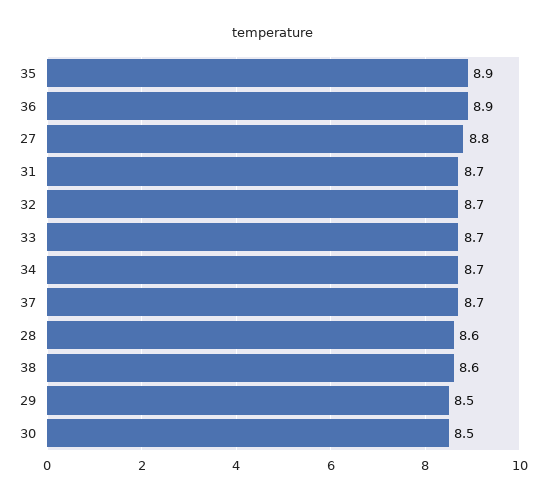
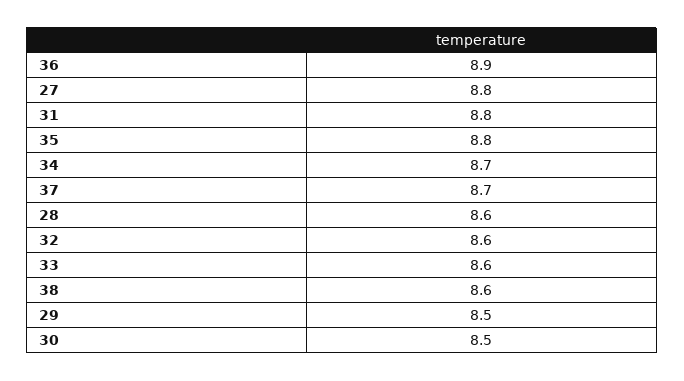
  {
-   "35": 8.9,
+   "35": 8.8,
    "36": 8.9,
    "27": 8.8,
-   "31": 8.7,
+   "31": 8.8,
-   "32": 8.7,
+   "32": 8.6,
-   "33": 8.7,
+   "33": 8.6,
    "34": 8.7,
    "37": 8.7,
    "28": 8.6,
    "38": 8.6,
    "29": 8.5,
    "30": 8.5
  }

